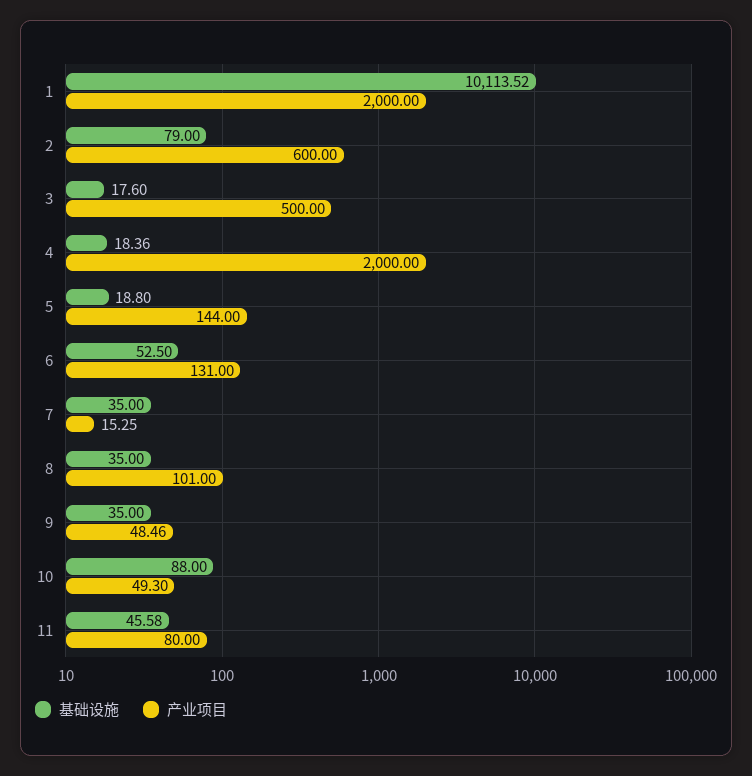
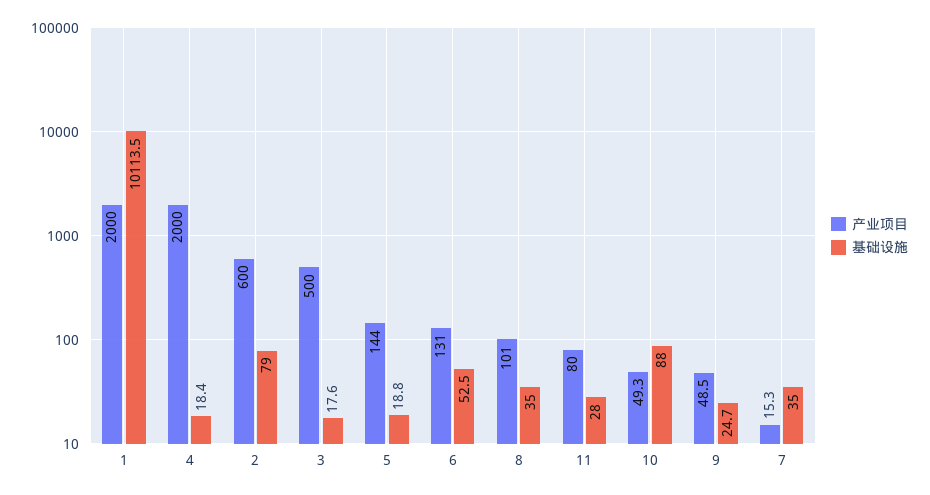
  {
    "基础设施": {
      "1": 10113.52,
      "2": 79,
      "3": 17.6,
      "4": 18.36,
      "5": 18.8,
      "6": 52.5,
      "7": 35,
      "8": 35,
-     "9": 35,
+     "9": 24.7,
      "10": 88,
-     "11": 45.58
+     "11": 28
    },
    "产业项目": {
      "1": 2000,
      "2": 600,
      "3": 500,
      "4": 2000,
      "5": 144,
      "6": 131,
      "7": 15.25,
      "8": 101,
      "9": 48.46,
      "10": 49.3,
      "11": 80
    }
  }

